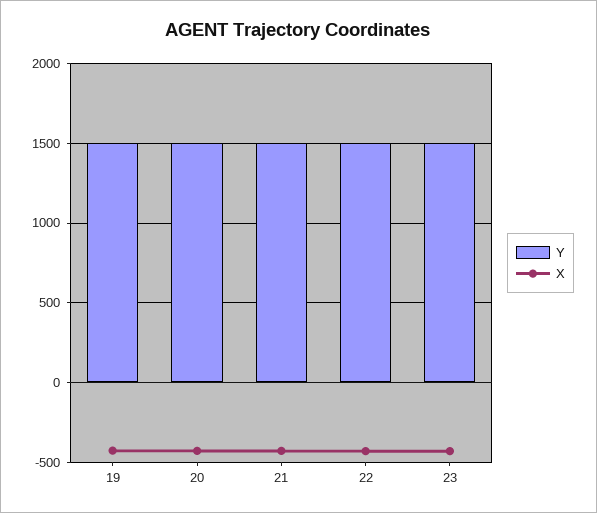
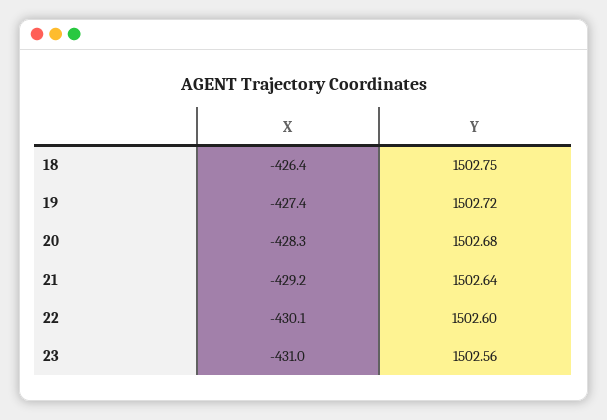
  {
    "Y": {
      "19": 1502.72,
      "20": 1502.68,
      "21": 1502.64,
      "22": 1502.6,
-     "23": 1502.56
+     "23": 1502.56,
+     "18": 1502.75
    },
    "X": {
      "19": -427.4,
      "20": -428.3,
      "21": -429.2,
      "22": -430.1,
-     "23": -431
+     "23": -431,
+     "18": -426.4
    }
  }

